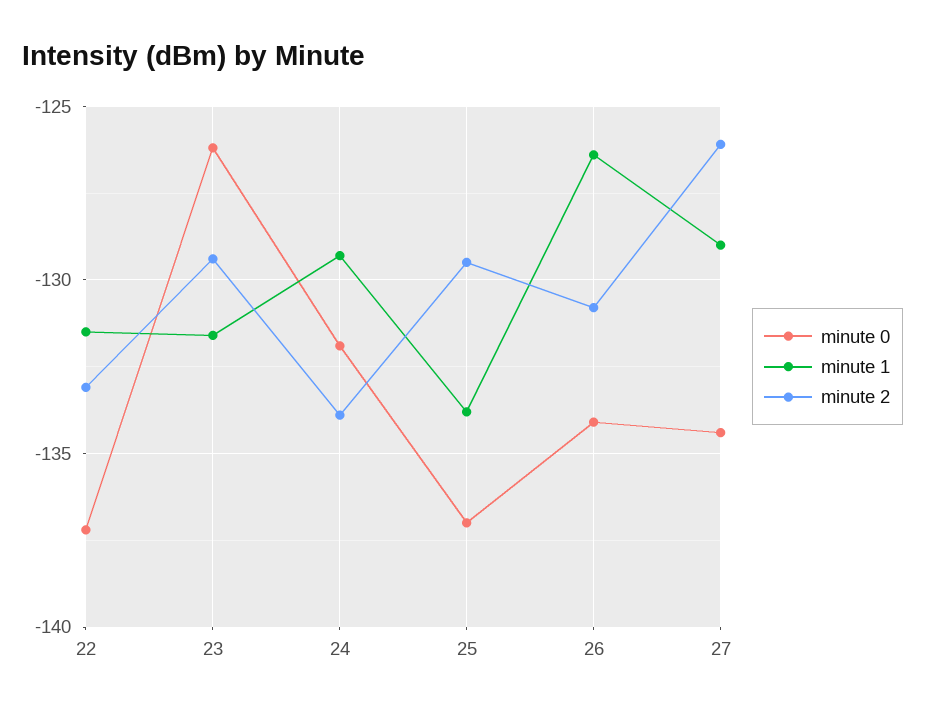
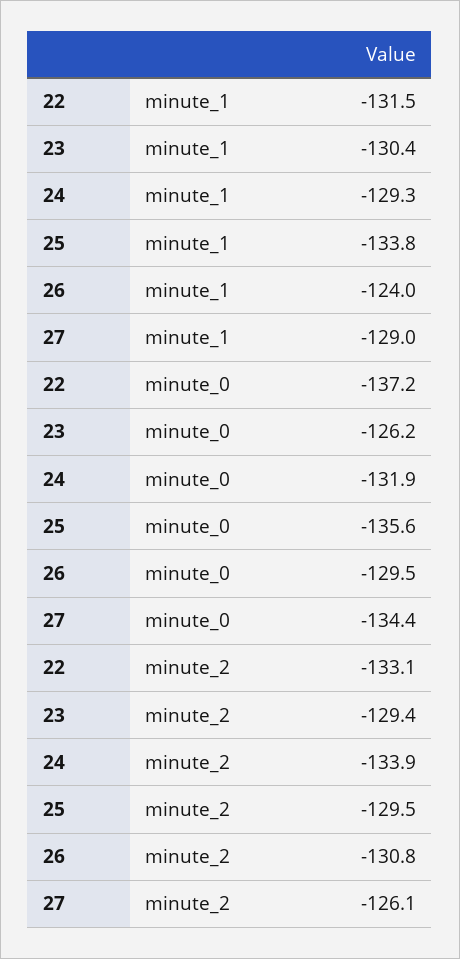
  {
    "minute 0": {
      "22": -137.2,
      "23": -126.2,
      "24": -131.9,
-     "25": -137,
+     "25": -135.6,
-     "26": -134,
+     "26": -129.5,
      "27": -134.4
    },
    "minute 1": {
      "22": -131.5,
-     "23": -131.5,
+     "23": -130.4,
      "24": -129.3,
      "25": -133.8,
-     "26": -126.5,
+     "26": -124,
      "27": -129
    },
    "minute 2": {
      "22": -133.1,
      "23": -129.4,
      "24": -133.9,
      "25": -129.5,
      "26": -130.8,
      "27": -126.1
    }
  }

